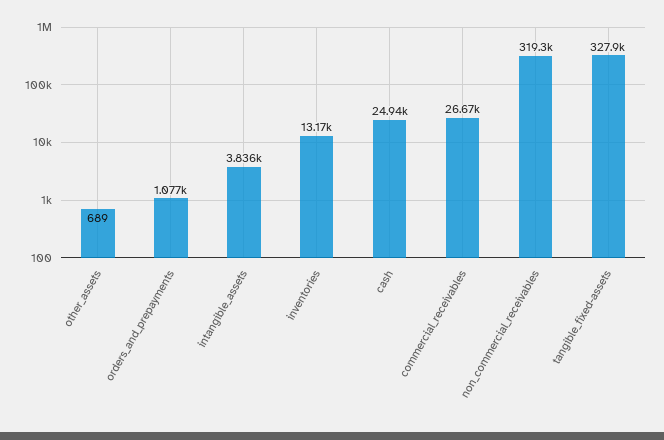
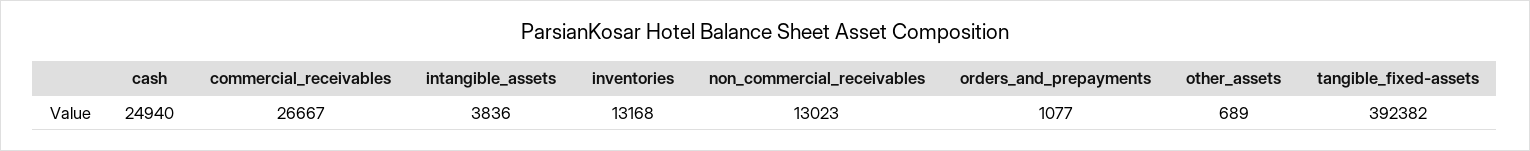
  {
    "other_assets": 689,
    "orders_and_prepayments": 1077,
    "intangible_assets": 3836,
    "inventories": 13168,
    "cash": 24940,
    "commercial_receivables": 26667,
-   "non_commercial_receivables": 319300,
+   "non_commercial_receivables": 13023,
-   "tangible_fixed-assets": 327900
+   "tangible_fixed-assets": 392382
  }

